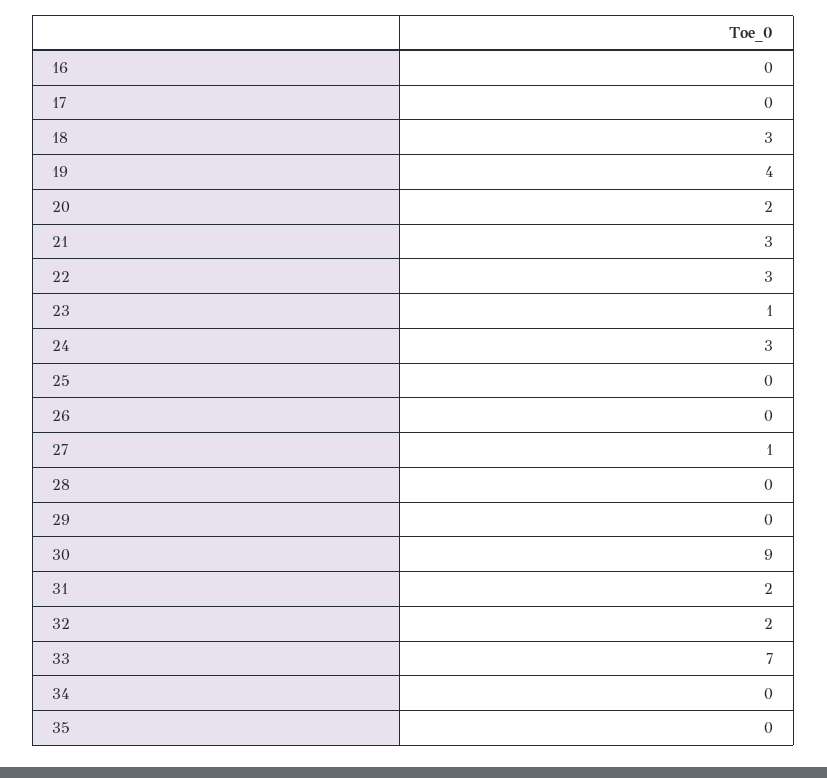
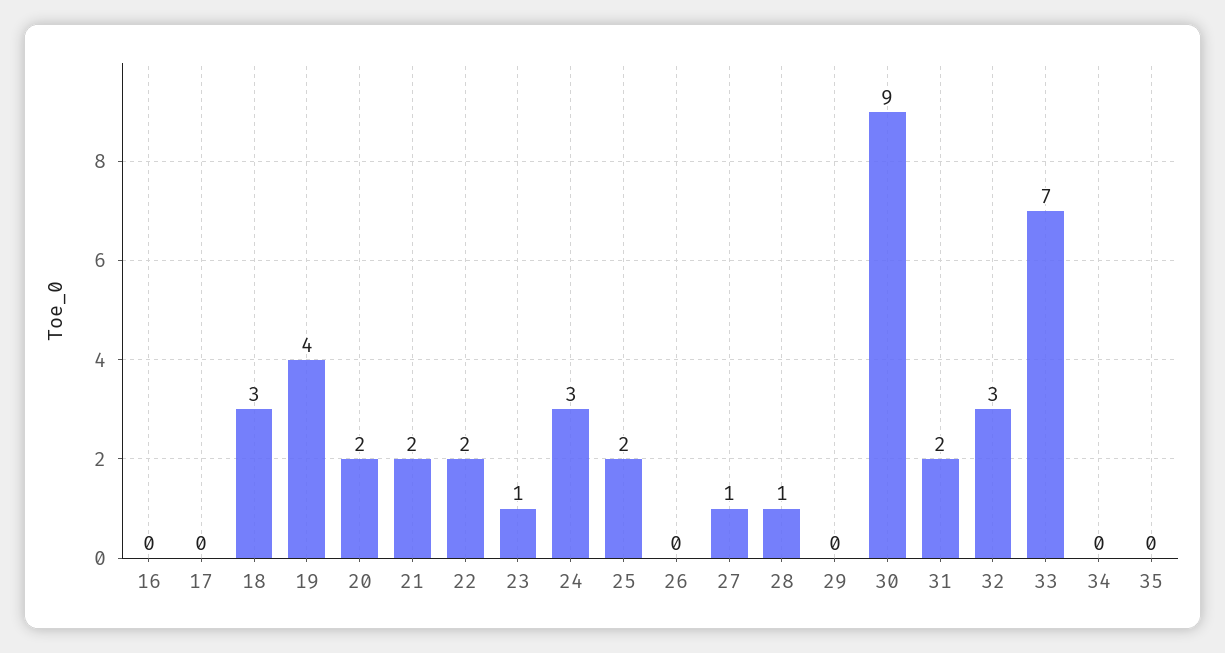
  {
    "16": 0,
    "17": 0,
    "18": 3,
    "19": 4,
    "20": 2,
-   "21": 3,
+   "21": 2,
-   "22": 3,
+   "22": 2,
    "23": 1,
    "24": 3,
-   "25": 0,
+   "25": 2,
    "26": 0,
    "27": 1,
-   "28": 0,
+   "28": 1,
    "29": 0,
    "30": 9,
    "31": 2,
-   "32": 2,
+   "32": 3,
    "33": 7,
    "34": 0,
    "35": 0
  }

